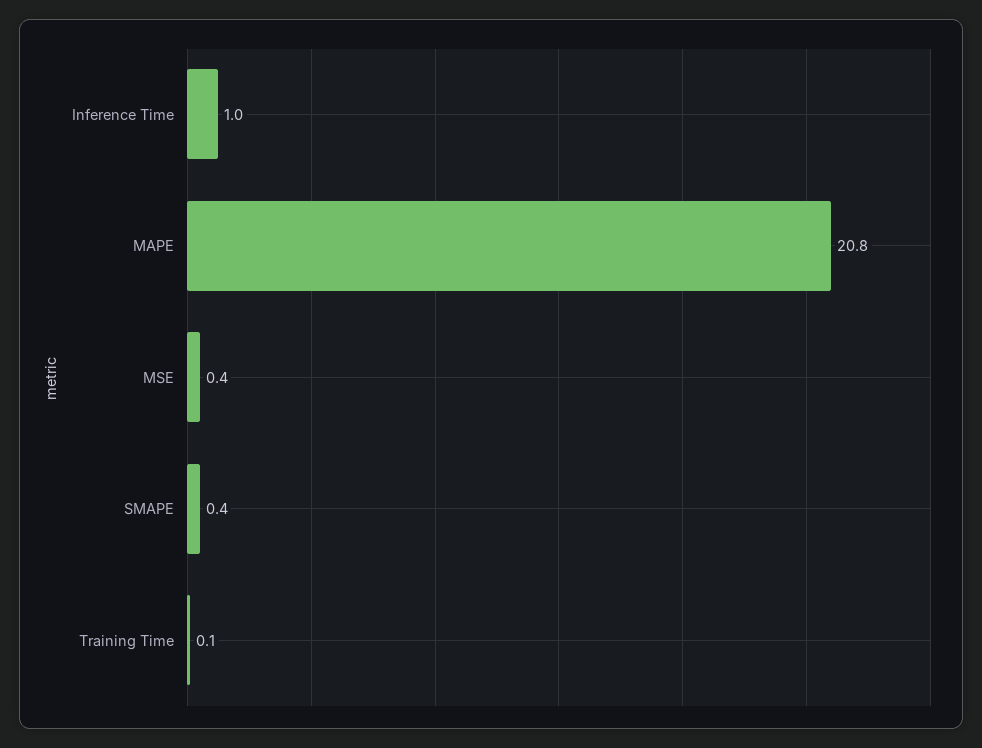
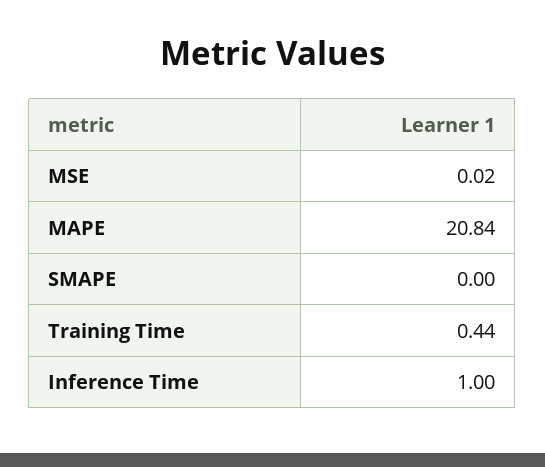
  {
    "Inference Time": 1,
    "MAPE": 20.84,
-   "MSE": 0.4,
+   "MSE": 0.02,
-   "SMAPE": 0.4,
+   "SMAPE": 0,
-   "Training Time": 0.1
+   "Training Time": 0.44
  }

